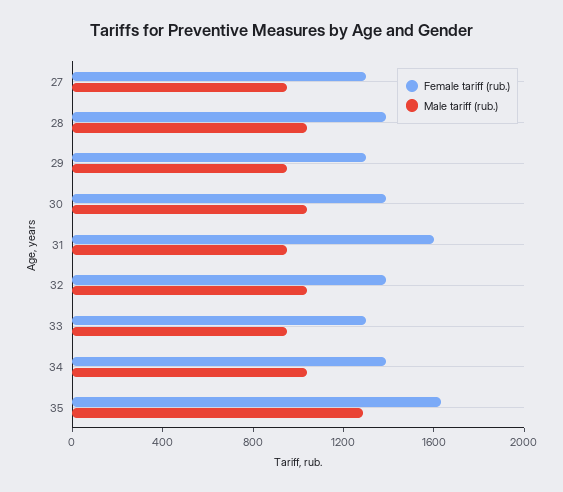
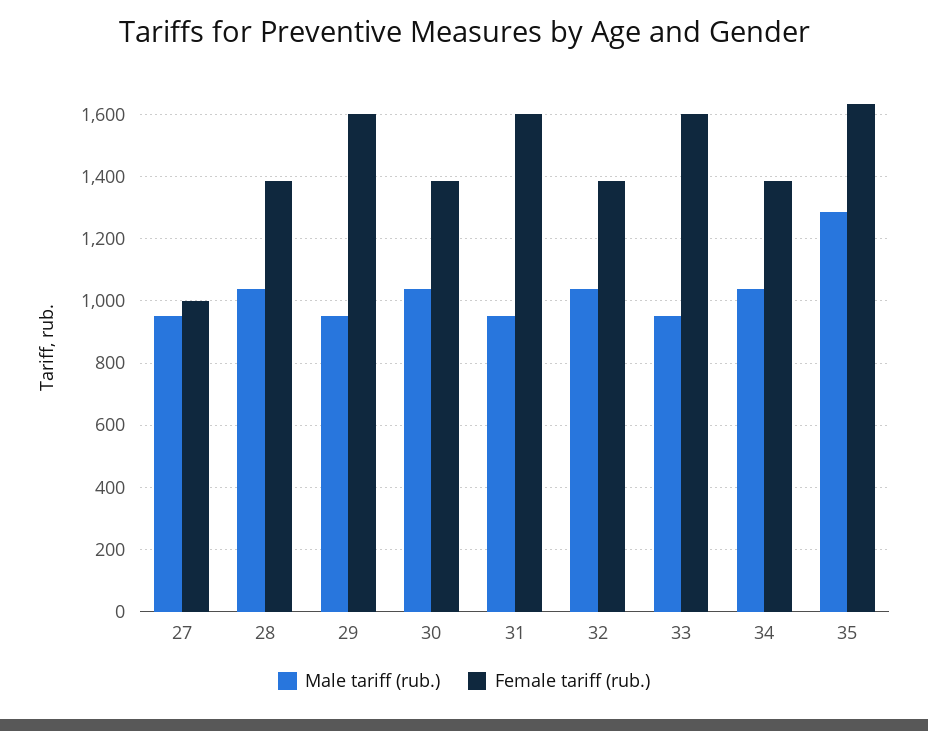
  {
    "Female tariff (rub.)": {
-     "27": 1300,
+     "27": 1000,
      "28": 1380,
-     "29": 1300,
+     "29": 1600,
      "30": 1380,
      "31": 1600,
      "32": 1380,
-     "33": 1300,
+     "33": 1600,
      "34": 1380,
      "35": 1640
    },
    "Male tariff (rub.)": {
      "27": 960,
      "28": 1040,
      "29": 960,
      "30": 1040,
      "31": 960,
      "32": 1040,
      "33": 960,
      "34": 1040,
      "35": 1280
    }
  }

